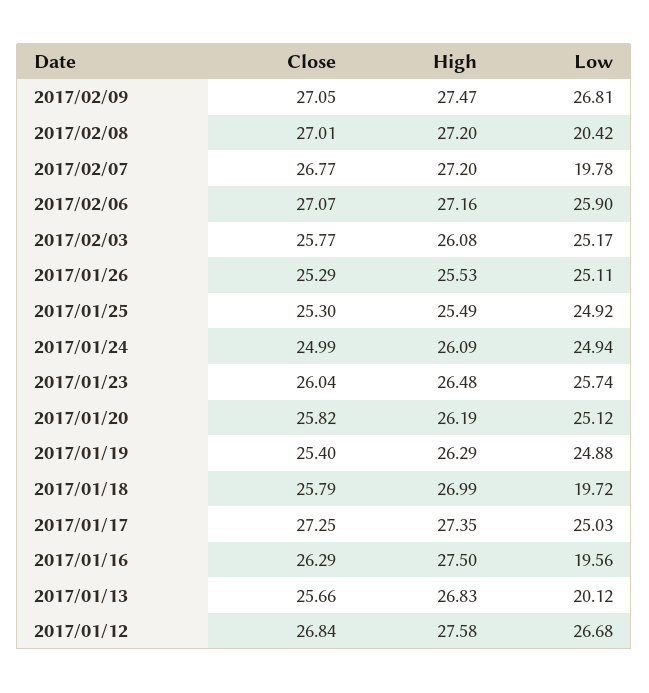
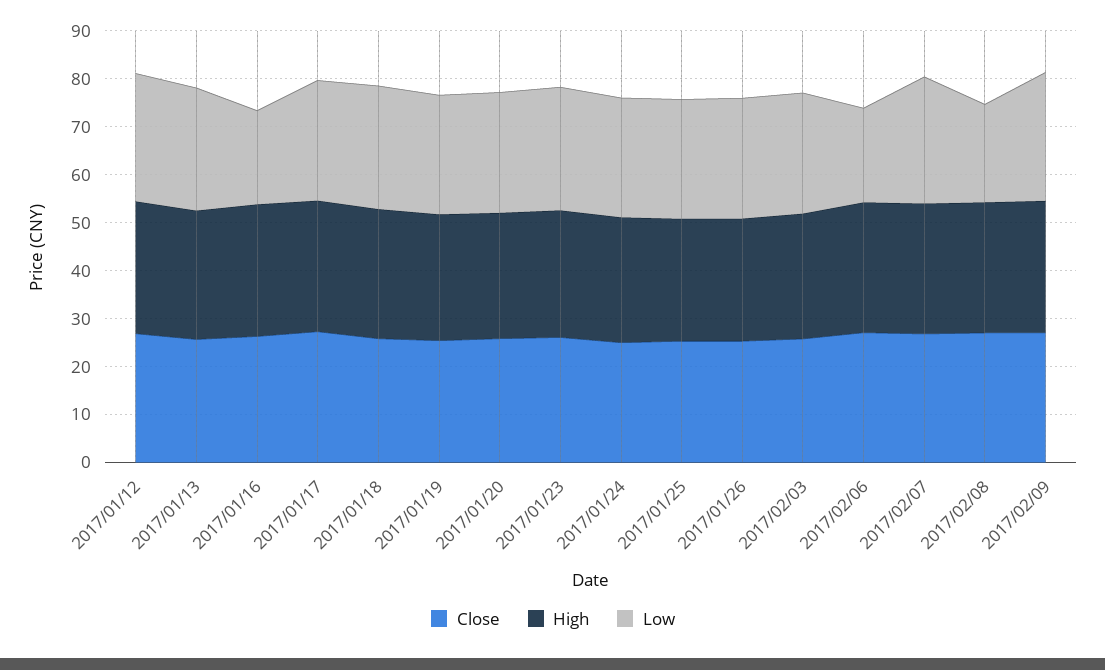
  {
    "Close": {
      "2017/02/09": 27.05,
      "2017/02/08": 27.01,
      "2017/02/07": 26.77,
      "2017/02/06": 27.07,
      "2017/02/03": 25.77,
      "2017/01/26": 25.29,
      "2017/01/25": 25.3,
      "2017/01/24": 24.99,
      "2017/01/23": 26.04,
      "2017/01/20": 25.82,
      "2017/01/19": 25.4,
      "2017/01/18": 25.79,
      "2017/01/17": 27.25,
      "2017/01/16": 26.29,
      "2017/01/13": 25.66,
      "2017/01/12": 26.84
    },
    "High": {
      "2017/02/09": 27.47,
      "2017/02/08": 27.2,
      "2017/02/07": 27.2,
      "2017/02/06": 27.16,
      "2017/02/03": 26.08,
      "2017/01/26": 25.53,
      "2017/01/25": 25.49,
      "2017/01/24": 26.09,
      "2017/01/23": 26.48,
      "2017/01/20": 26.19,
      "2017/01/19": 26.29,
      "2017/01/18": 26.99,
      "2017/01/17": 27.35,
      "2017/01/16": 27.5,
      "2017/01/13": 26.83,
      "2017/01/12": 27.58
    },
    "Low": {
      "2017/02/09": 26.81,
      "2017/02/08": 20.42,
-     "2017/02/07": 19.78,
+     "2017/02/07": 26,
-     "2017/02/06": 25.9,
+     "2017/02/06": 20,
      "2017/02/03": 25.17,
      "2017/01/26": 25.11,
      "2017/01/25": 24.92,
      "2017/01/24": 24.94,
      "2017/01/23": 25.74,
      "2017/01/20": 25.12,
      "2017/01/19": 24.88,
-     "2017/01/18": 19.72,
+     "2017/01/18": 26,
      "2017/01/17": 25.03,
      "2017/01/16": 19.56,
-     "2017/01/13": 20.12,
+     "2017/01/13": 26,
      "2017/01/12": 26.68
    }
  }

